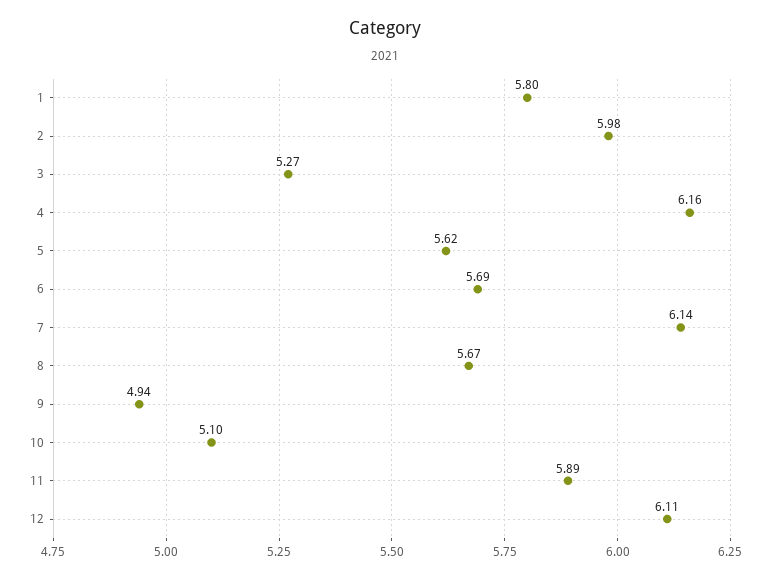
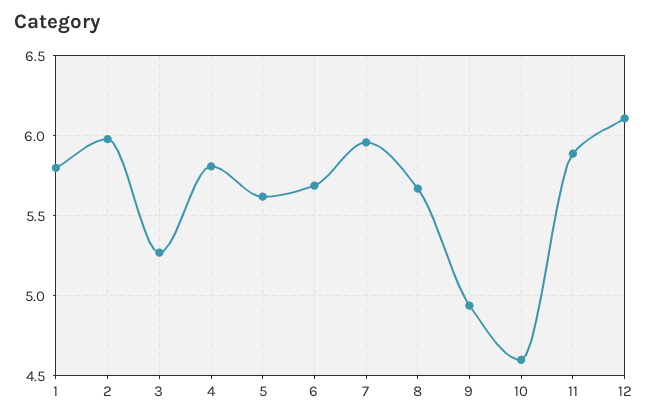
  {
    "1": 5.8,
    "2": 5.98,
    "3": 5.27,
-   "4": 6.16,
+   "4": 5.8,
    "5": 5.62,
    "6": 5.69,
-   "7": 6.14,
+   "7": 5.95,
    "8": 5.67,
    "9": 4.94,
-   "10": 5.1,
+   "10": 4.6,
    "11": 5.89,
    "12": 6.11
  }

